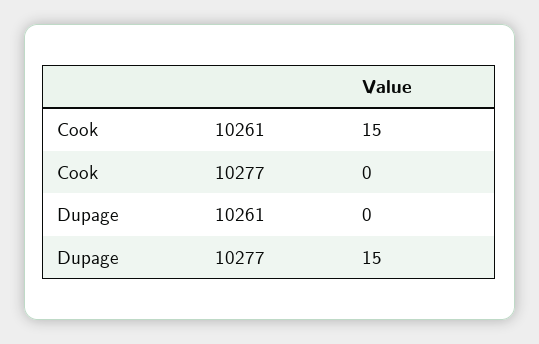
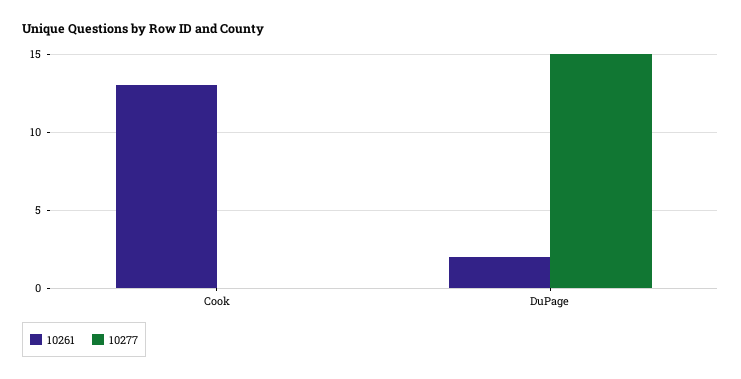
  {
    "10261": {
-     "Cook": 15,
+     "Cook": 13,
-     "Dupage": 0
+     "Dupage": 2
    },
    "10277": {
      "Cook": 0,
      "Dupage": 15
    }
  }

